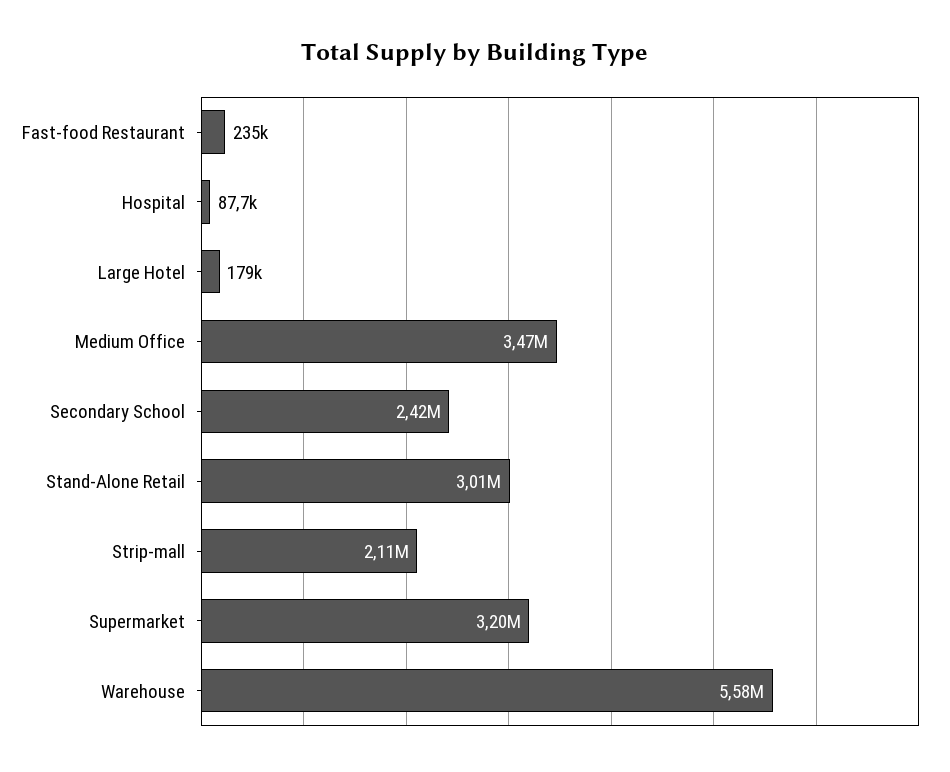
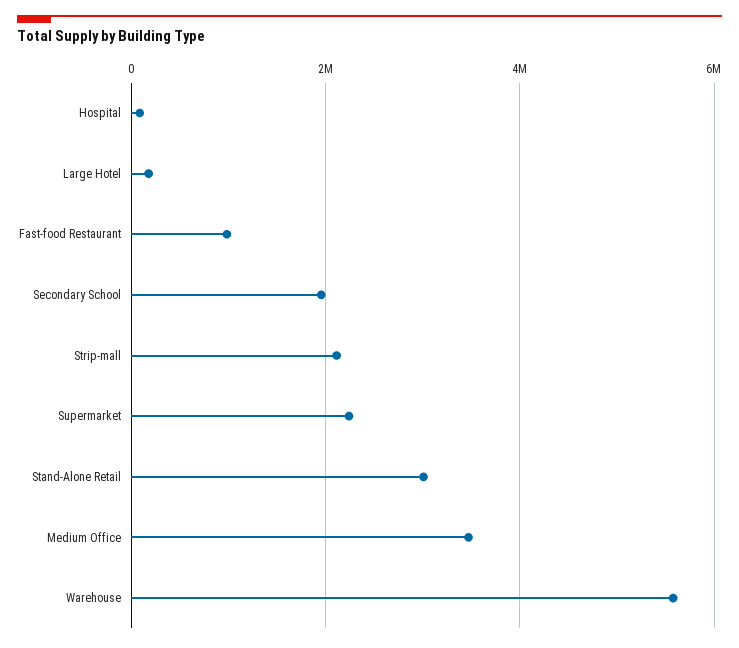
  {
-   "Fast-food Restaurant": 235000,
+   "Fast-food Restaurant": 1000000,
    "Hospital": 87700,
    "Large Hotel": 179000,
    "Medium Office": 3470000,
-   "Secondary School": 2420000,
+   "Secondary School": 2000000,
    "Stand-Alone Retail": 3010000,
    "Strip-mall": 2110000,
-   "Supermarket": 3200000,
+   "Supermarket": 2200000,
    "Warehouse": 5580000
  }

